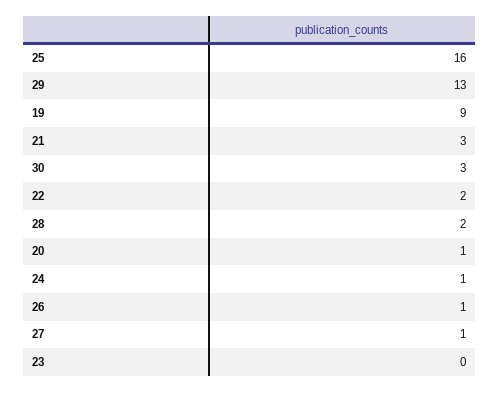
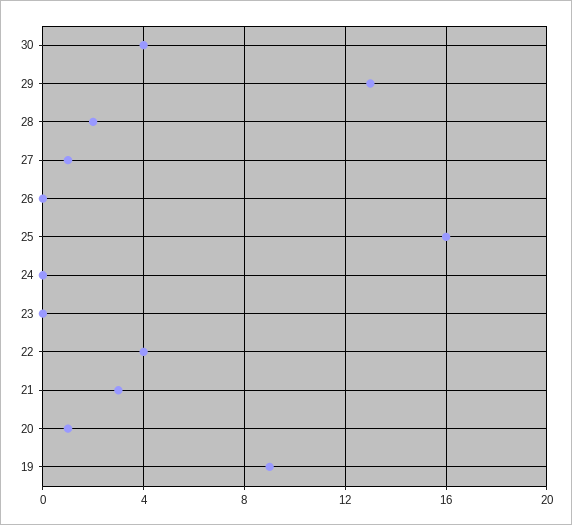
  {
    "25": 16,
    "29": 13,
    "19": 9,
    "21": 3,
-   "30": 3,
+   "30": 4,
-   "22": 2,
+   "22": 4,
    "28": 2,
    "20": 1,
-   "24": 1,
+   "24": 0,
-   "26": 1,
+   "26": 0,
    "27": 1,
    "23": 0
  }

